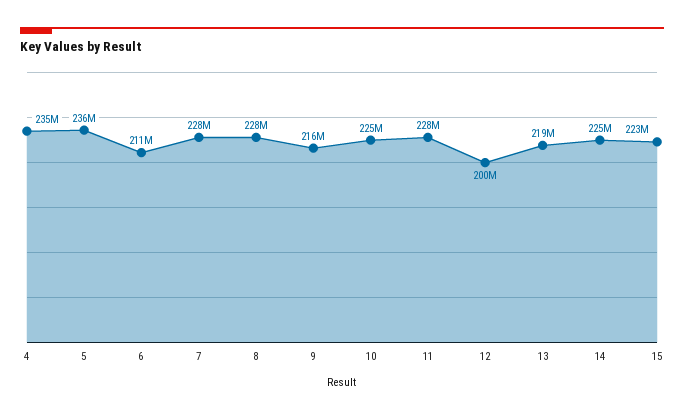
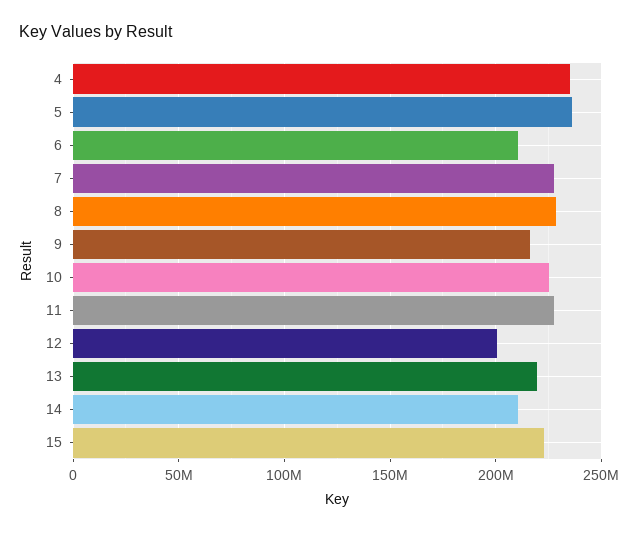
  {
    "4": 235000000,
    "5": 236000000,
    "6": 211000000,
    "7": 228000000,
    "8": 228000000,
    "9": 216000000,
    "10": 225000000,
    "11": 228000000,
    "12": 200000000,
    "13": 219000000,
-   "14": 225000000,
+   "14": 210000000,
    "15": 223000000
  }

